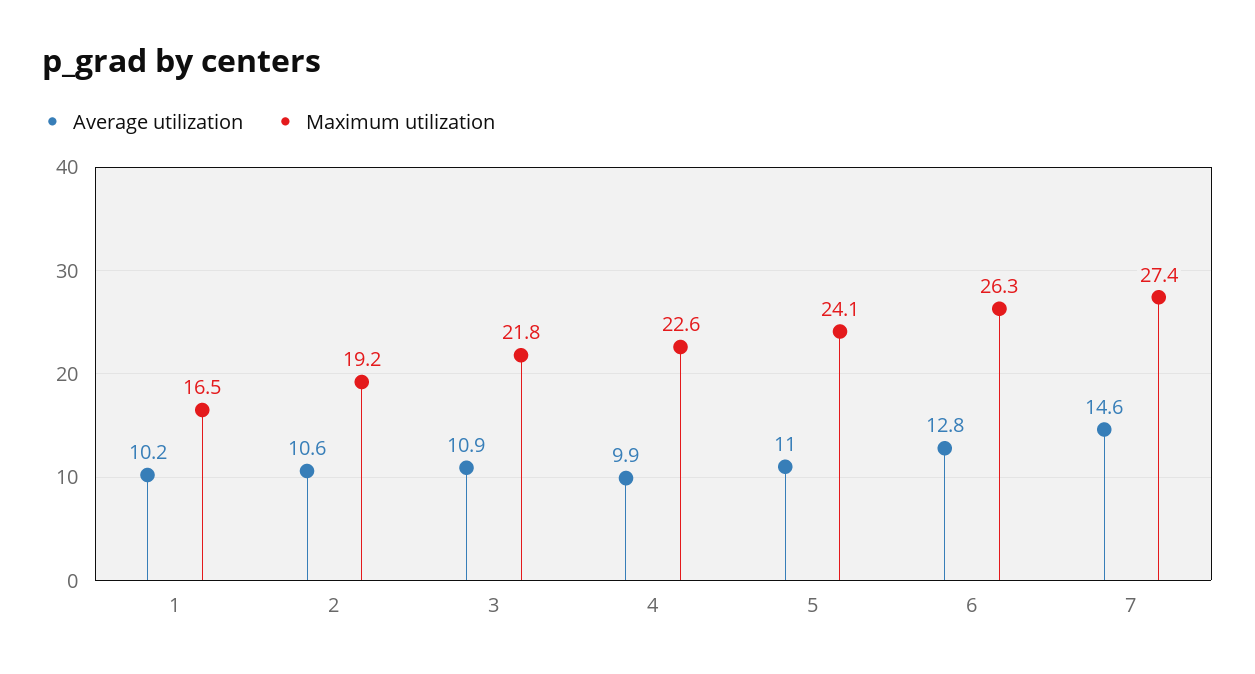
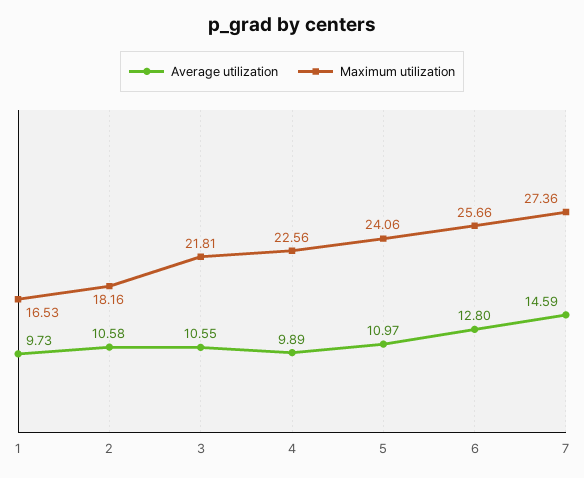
  {
    "Average utilization": {
-     "1": 10.2,
+     "1": 9.73,
      "2": 10.58,
-     "3": 10.9,
+     "3": 10.55,
      "4": 9.89,
      "5": 10.97,
      "6": 12.8,
      "7": 14.59
    },
    "Maximum utilization": {
      "1": 16.53,
-     "2": 19.2,
+     "2": 18.16,
      "3": 21.81,
      "4": 22.56,
      "5": 24.06,
-     "6": 26.3,
+     "6": 25.66,
      "7": 27.36
    }
  }

